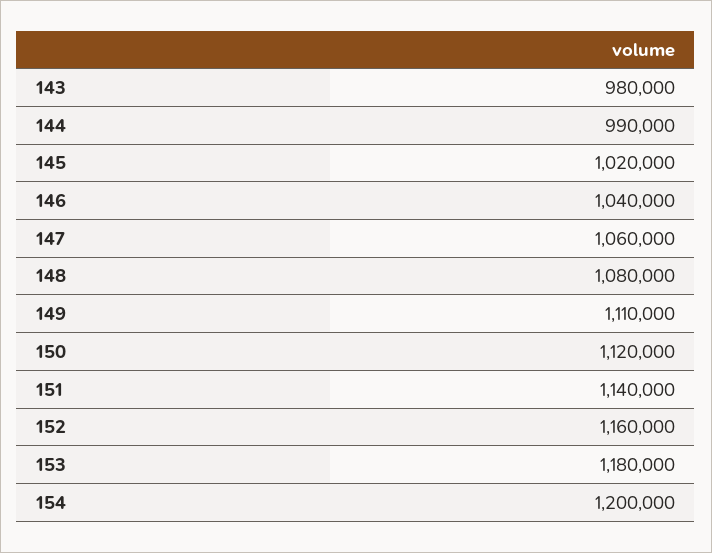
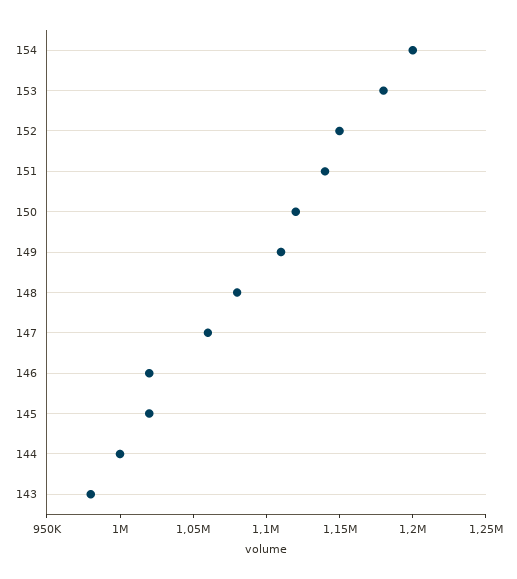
  {
    "143": 980000,
-   "144": 990000,
+   "144": 1000000,
    "145": 1020000,
-   "146": 1040000,
+   "146": 1020000,
    "147": 1060000,
    "148": 1080000,
    "149": 1110000,
    "150": 1120000,
    "151": 1140000,
-   "152": 1160000,
+   "152": 1150000,
    "153": 1180000,
    "154": 1200000
  }

